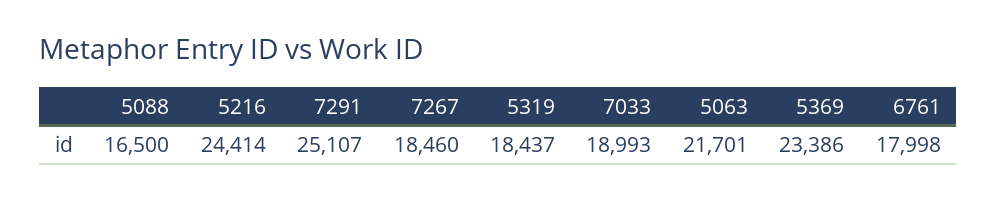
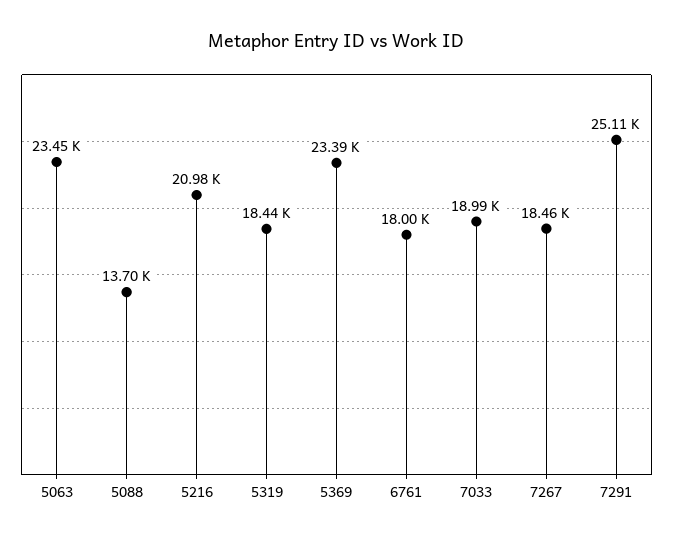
  {
-   "5088": 16500,
+   "5088": 13700,
-   "5216": 24414,
+   "5216": 20980,
    "7291": 25107,
    "7267": 18460,
    "5319": 18437,
    "7033": 18993,
-   "5063": 21701,
+   "5063": 23450,
    "5369": 23386,
    "6761": 17998
  }

